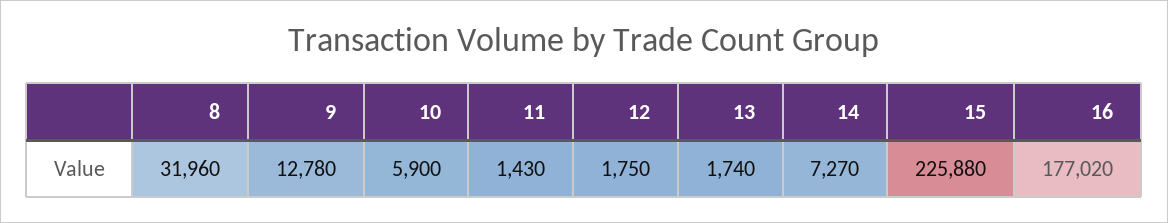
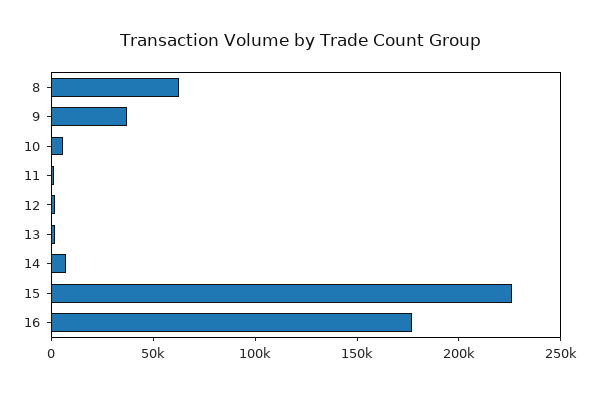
  {
-   "8": 31960,
+   "8": 60000,
-   "9": 12780,
+   "9": 40000,
    "10": 5900,
    "11": 1430,
    "12": 1750,
    "13": 1740,
    "14": 7270,
    "15": 225880,
    "16": 177020
  }

